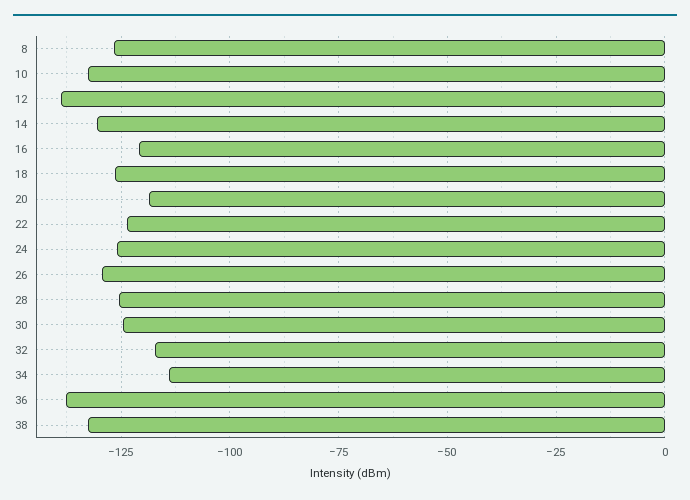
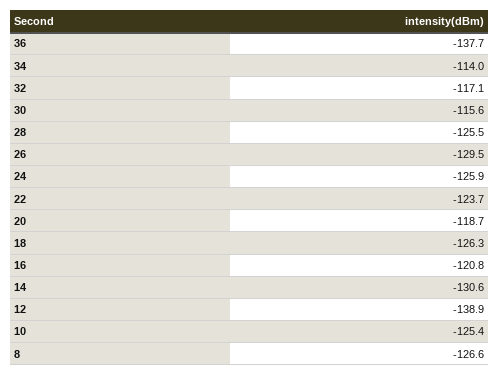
  {
    "8": -126.6,
-   "10": -132.5,
+   "10": -125.4,
    "12": -138.9,
    "14": -130.6,
    "16": -120.8,
    "18": -126.3,
    "20": -118.7,
    "22": -123.7,
    "24": -125.9,
    "26": -129.5,
    "28": -125.5,
-   "30": -125,
+   "30": -115.6,
    "32": -117.1,
    "34": -114,
-   "36": -137.7,
+   "36": -137.7
-   "38": -132.5
  }

